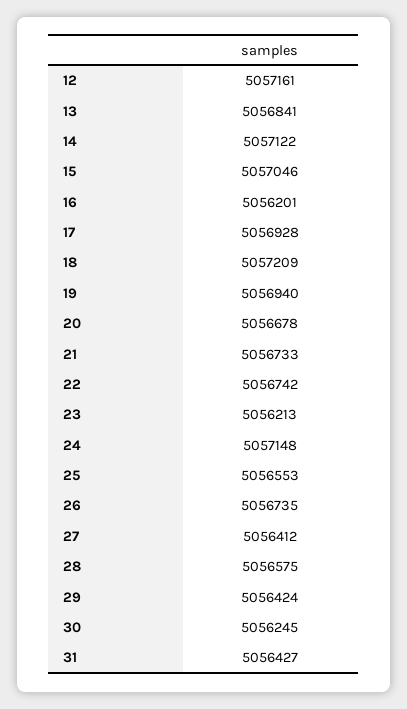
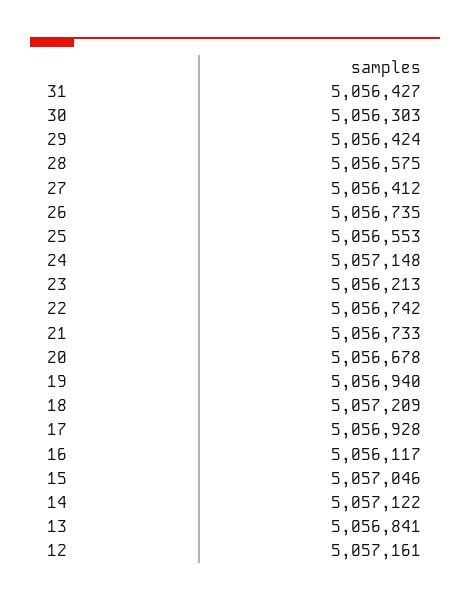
  {
    "12": 5057161,
    "13": 5056841,
    "14": 5057122,
    "15": 5057046,
-   "16": 5056201,
+   "16": 5056117,
    "17": 5056928,
    "18": 5057209,
    "19": 5056940,
    "20": 5056678,
    "21": 5056733,
    "22": 5056742,
    "23": 5056213,
    "24": 5057148,
    "25": 5056553,
    "26": 5056735,
    "27": 5056412,
    "28": 5056575,
    "29": 5056424,
-   "30": 5056245,
+   "30": 5056303,
    "31": 5056427
  }

